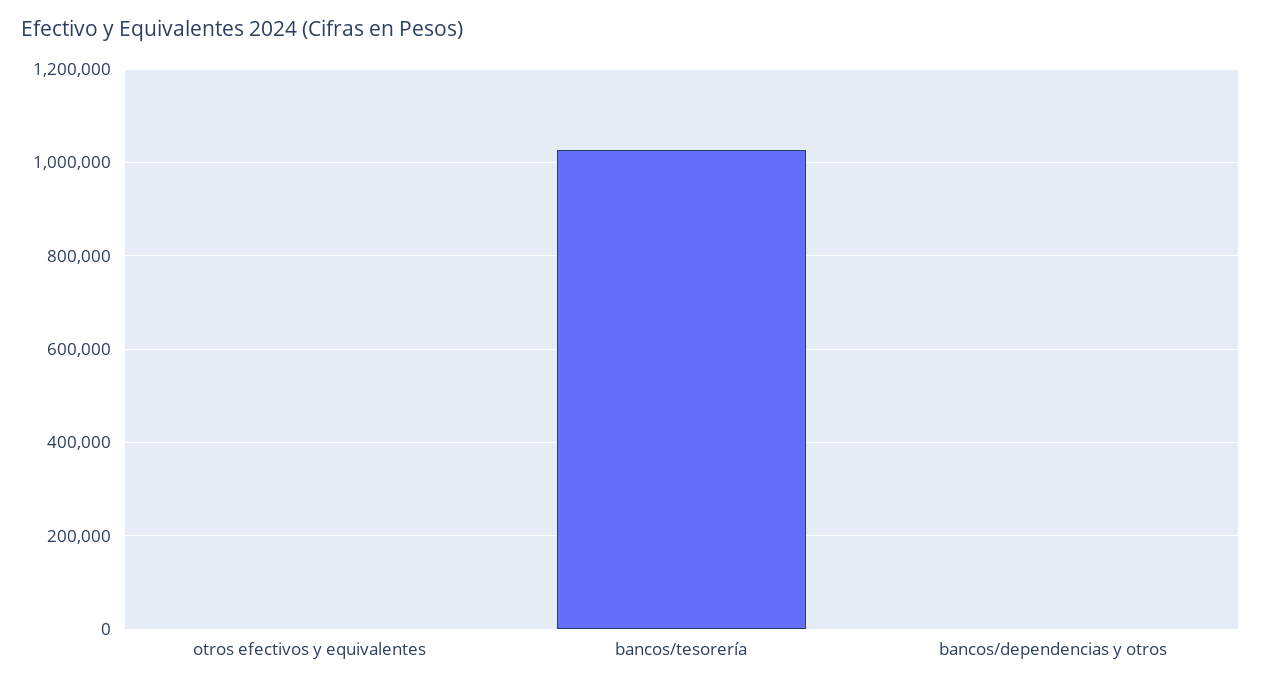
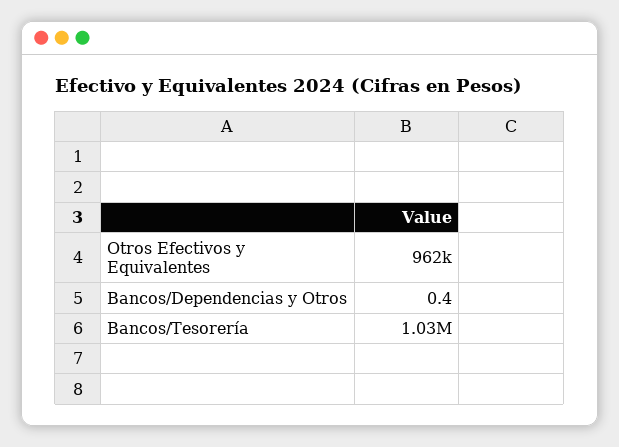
  {
-   "otros efectivos y equivalentes": 0,
+   "otros efectivos y equivalentes": 962000,
    "bancos/tesorería": 1030000,
    "bancos/dependencias y otros": 0.4
  }

